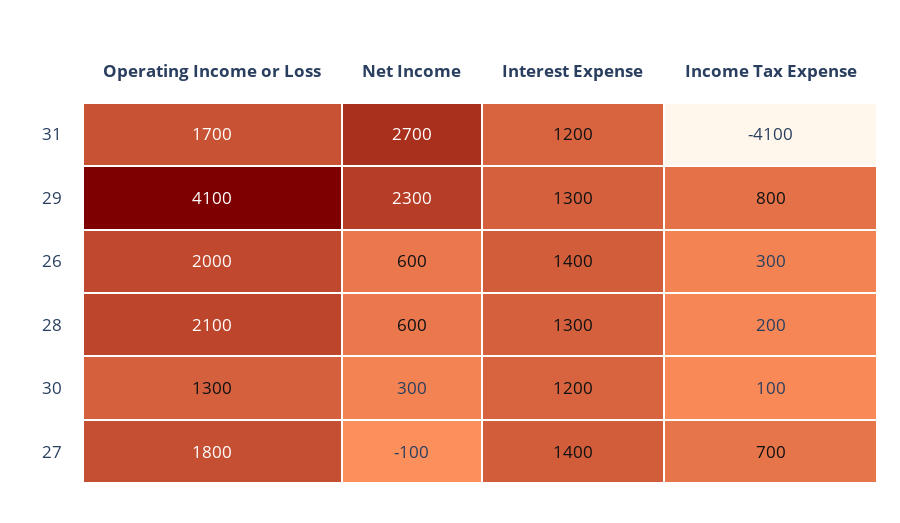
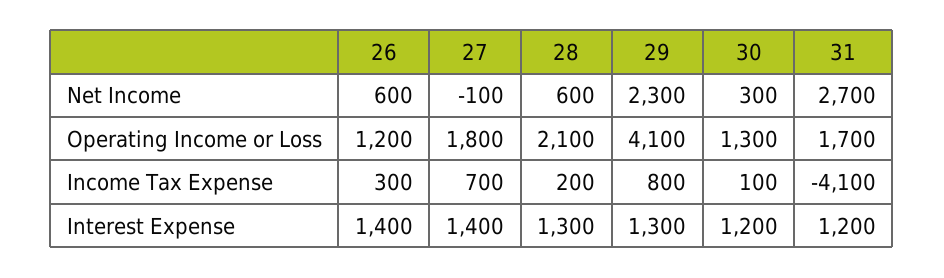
  {
    "Operating Income or Loss": {
      "31": 1700,
      "29": 4100,
-     "26": 2000,
+     "26": 1200,
      "28": 2100,
      "30": 1300,
      "27": 1800
    },
    "Net Income": {
      "31": 2700,
      "29": 2300,
      "26": 600,
      "28": 600,
      "30": 300,
      "27": -100
    },
    "Interest Expense": {
      "31": 1200,
      "29": 1300,
      "26": 1400,
      "28": 1300,
      "30": 1200,
      "27": 1400
    },
    "Income Tax Expense": {
      "31": -4100,
      "29": 800,
      "26": 300,
      "28": 200,
      "30": 100,
      "27": 700
    }
  }

